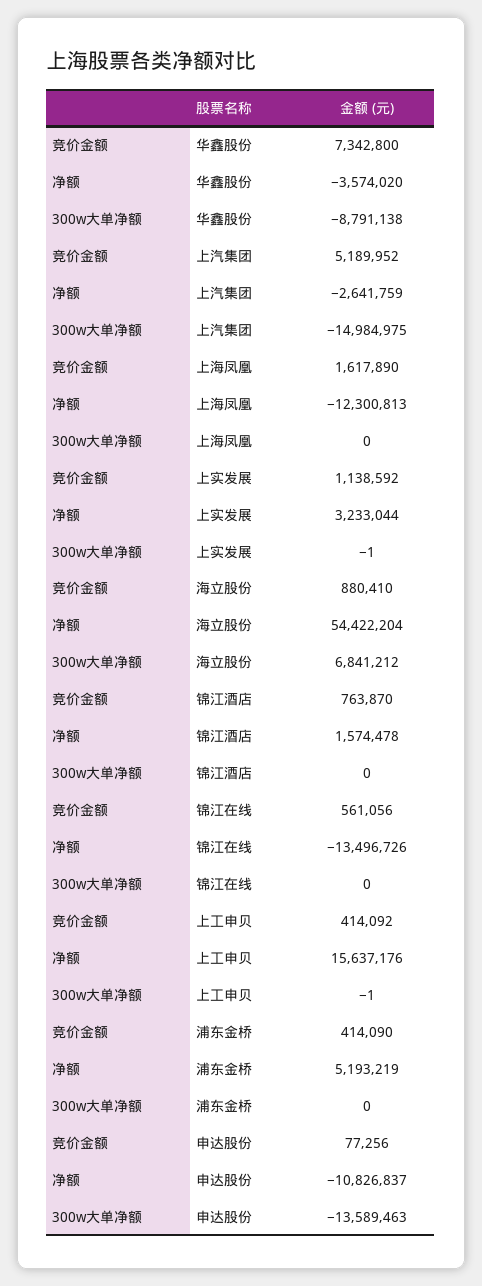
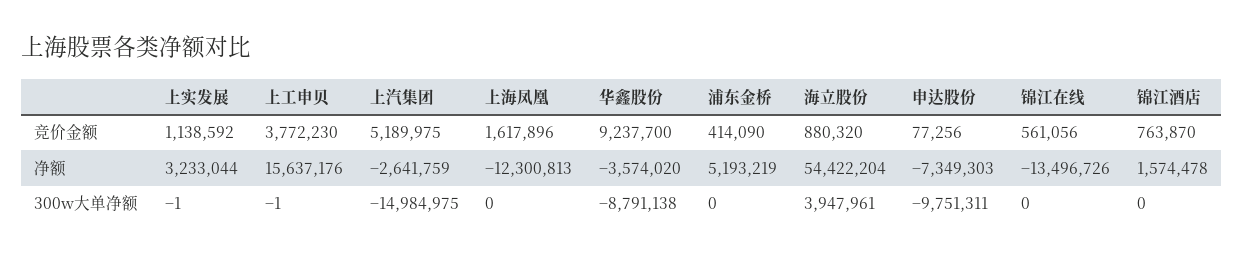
  {
    "竞价金额": {
-     "华鑫股份": 7342800,
+     "华鑫股份": 9237700,
-     "上汽集团": 5189952,
+     "上汽集团": 5189975,
-     "上海凤凰": 1617890,
+     "上海凤凰": 1617896,
      "上实发展": 1138592,
-     "海立股份": 880410,
+     "海立股份": 880320,
      "锦江酒店": 763870,
      "锦江在线": 561056,
-     "上工申贝": 414092,
+     "上工申贝": 3772230,
      "浦东金桥": 414090,
      "申达股份": 77256
    },
    "净额": {
      "华鑫股份": -3574020,
      "上汽集团": -2641759,
      "上海凤凰": -12300813,
      "上实发展": 3233044,
      "海立股份": 54422204,
      "锦江酒店": 1574478,
      "锦江在线": -13496726,
      "上工申贝": 15637176,
      "浦东金桥": 5193219,
-     "申达股份": -10826837
+     "申达股份": -7349303
    },
    "300w大单净额": {
      "华鑫股份": -8791138,
      "上汽集团": -14984975,
      "上海凤凰": 0,
      "上实发展": -1,
-     "海立股份": 6841212,
+     "海立股份": 3947961,
      "锦江酒店": 0,
      "锦江在线": 0,
      "上工申贝": -1,
      "浦东金桥": 0,
-     "申达股份": -13589463
+     "申达股份": -9751311
    }
  }

